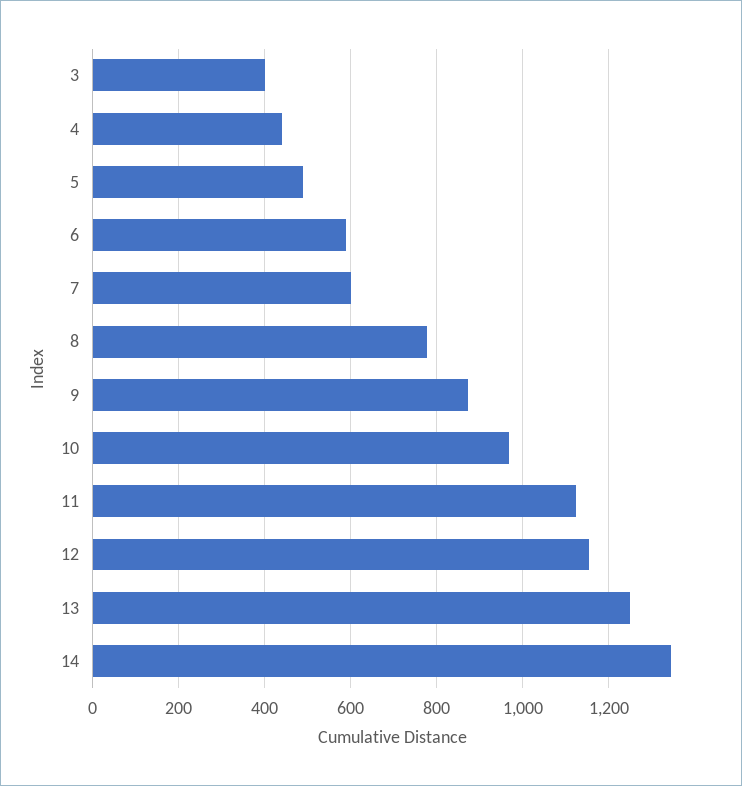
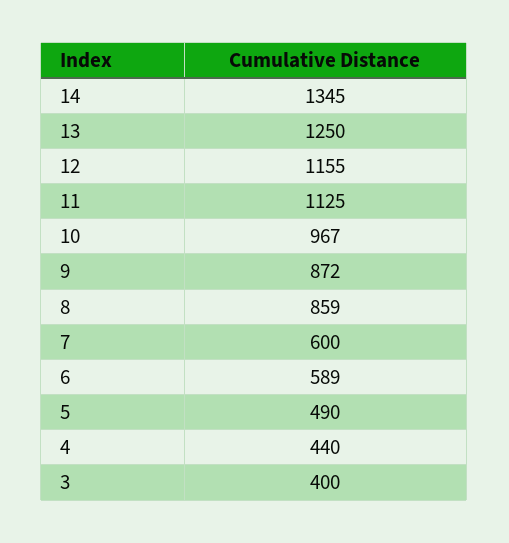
  {
    "3": 400,
    "4": 440,
    "5": 490,
    "6": 589,
    "7": 600,
-   "8": 780,
+   "8": 859,
    "9": 872,
    "10": 967,
    "11": 1125,
    "12": 1155,
    "13": 1250,
    "14": 1345
  }

